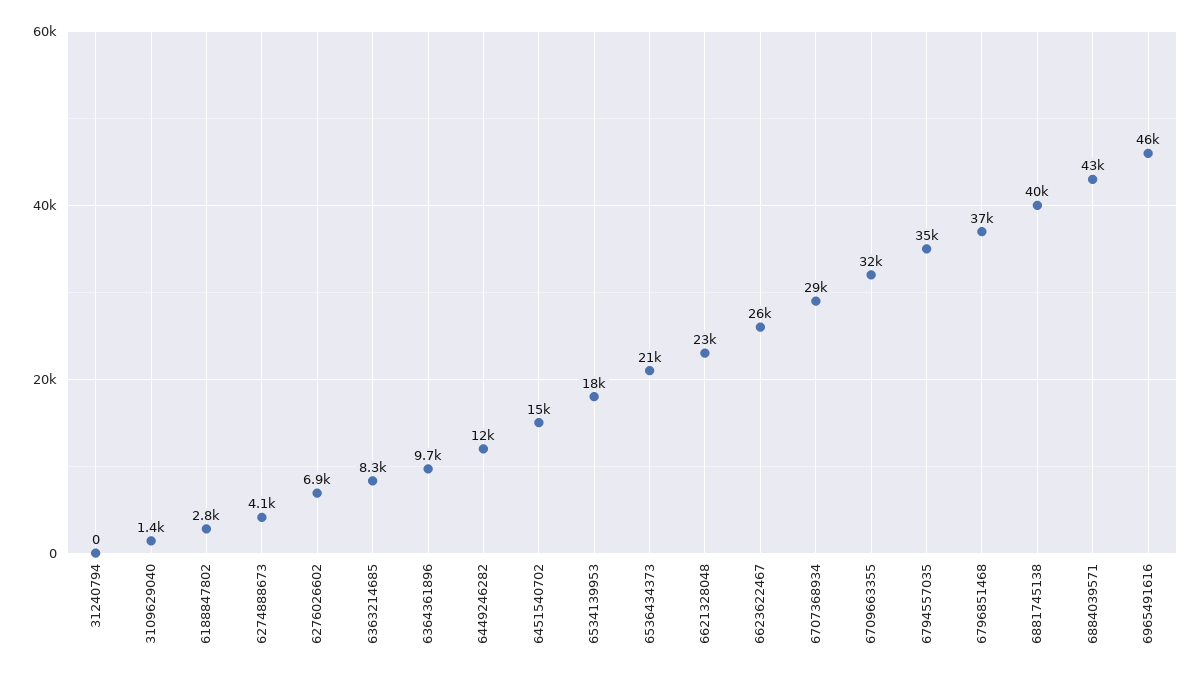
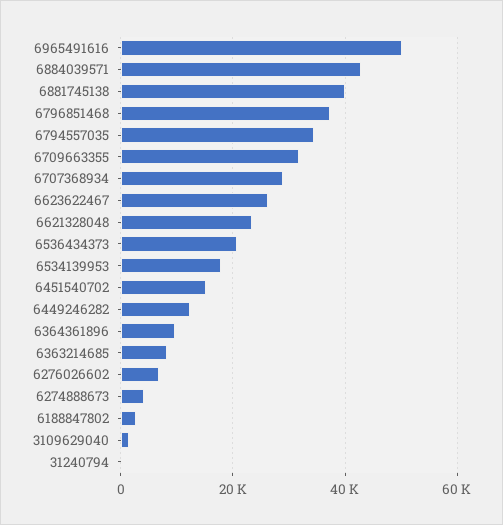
  {
    "31240794": 0,
    "3109629040": 1400,
    "6188847802": 2800,
    "6274888673": 4100,
    "6276026602": 6900,
    "6363214685": 8300,
    "6364361896": 9700,
    "6449246282": 12000,
    "6451540702": 15000,
    "6534139953": 18000,
    "6536434373": 21000,
    "6621328048": 23000,
    "6623622467": 26000,
    "6707368934": 29000,
    "6709663355": 32000,
    "6794557035": 35000,
    "6796851468": 37000,
    "6881745138": 40000,
    "6884039571": 43000,
-   "6965491616": 46000
+   "6965491616": 50000
  }

